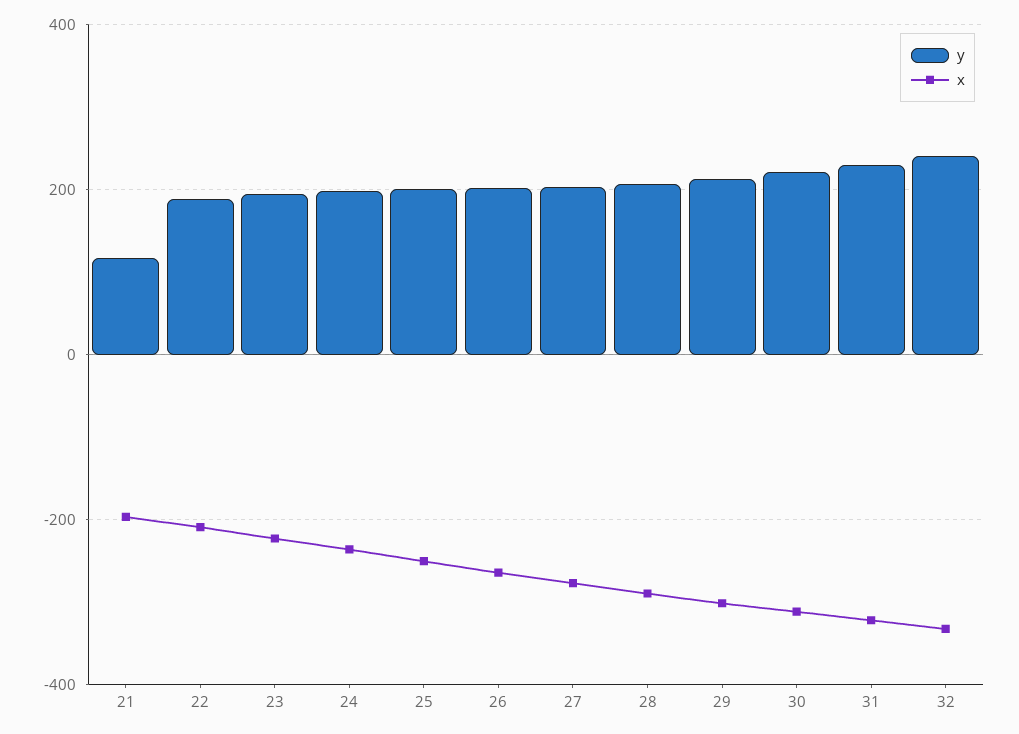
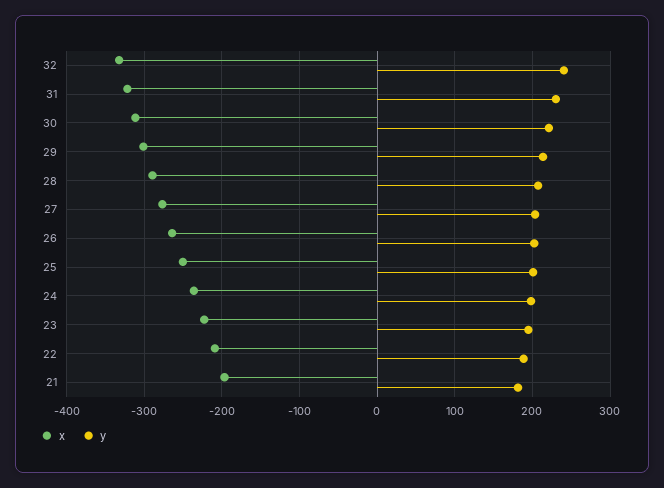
  {
    "y": {
-     "21": 120,
+     "21": 180,
      "22": 190,
      "23": 190,
      "24": 200,
      "25": 200,
      "26": 200,
      "27": 200,
      "28": 210,
      "29": 210,
      "30": 220,
      "31": 230,
      "32": 240
    },
    "x": {
      "21": -200,
      "22": -210,
      "23": -220,
      "24": -240,
      "25": -250,
      "26": -260,
      "27": -280,
      "28": -290,
      "29": -300,
      "30": -310,
      "31": -320,
      "32": -330
    }
  }

